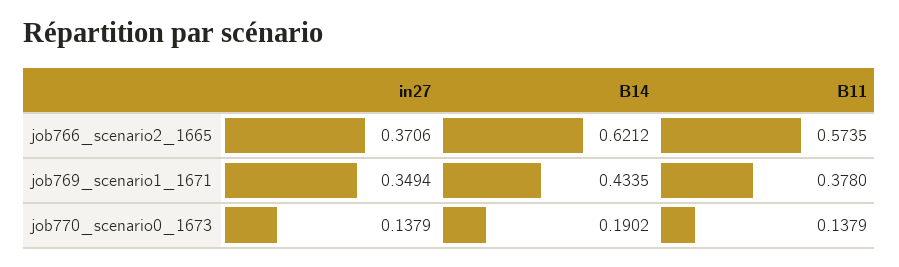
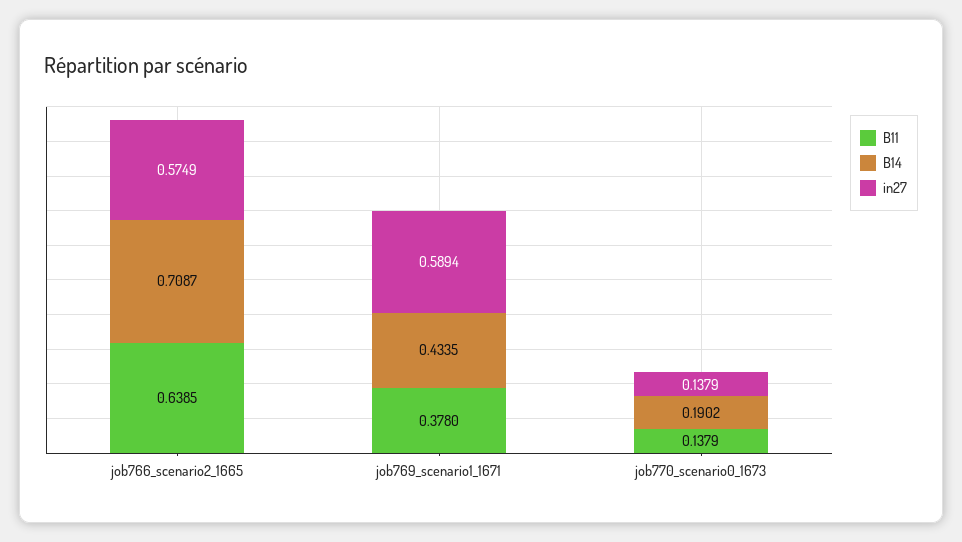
  {
    "in27": {
-     "job766_scenario2_1665": 0.3706,
+     "job766_scenario2_1665": 0.5749,
-     "job769_scenario1_1671": 0.3494,
+     "job769_scenario1_1671": 0.5894,
      "job770_scenario0_1673": 0.1379
    },
    "B14": {
-     "job766_scenario2_1665": 0.6212,
+     "job766_scenario2_1665": 0.7087,
      "job769_scenario1_1671": 0.4335,
      "job770_scenario0_1673": 0.1902
    },
    "B11": {
-     "job766_scenario2_1665": 0.5735,
+     "job766_scenario2_1665": 0.6385,
      "job769_scenario1_1671": 0.378,
      "job770_scenario0_1673": 0.1379
    }
  }

